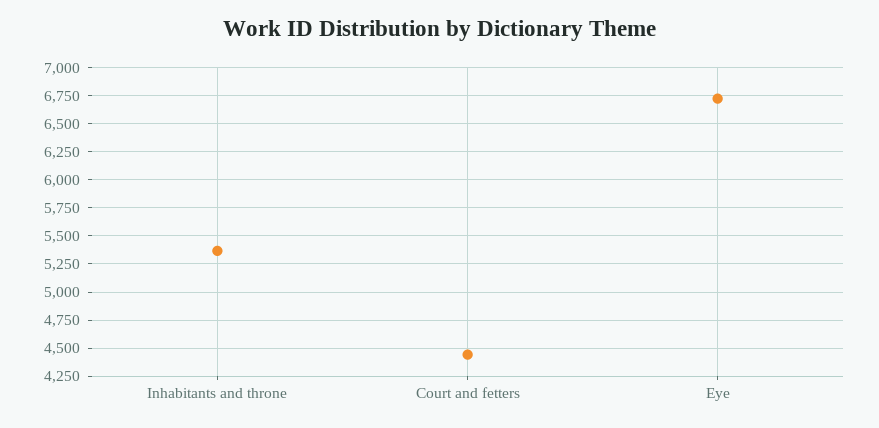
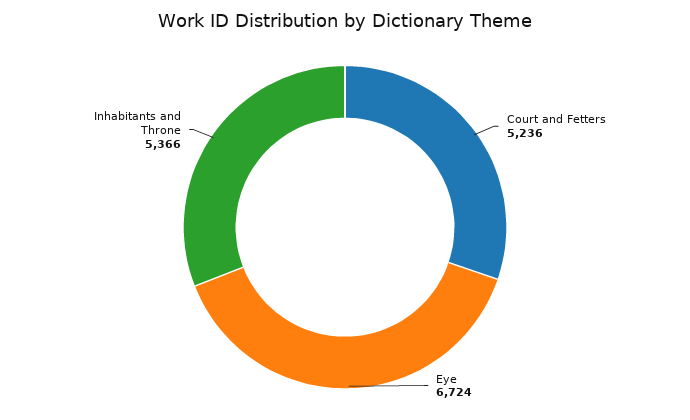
  {
    "Inhabitants and throne": 5366,
-   "Court and fetters": 4500,
+   "Court and fetters": 5236,
    "Eye": 6724
  }

